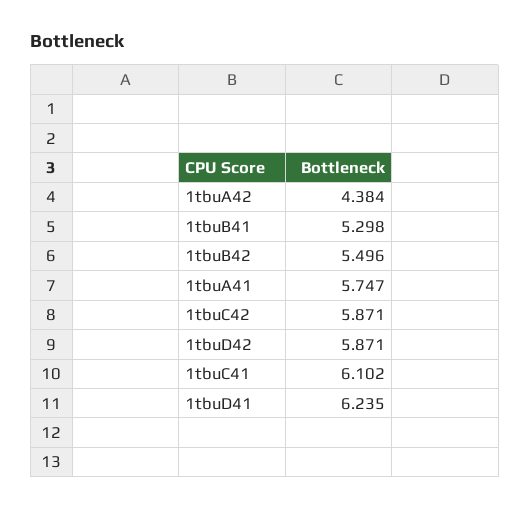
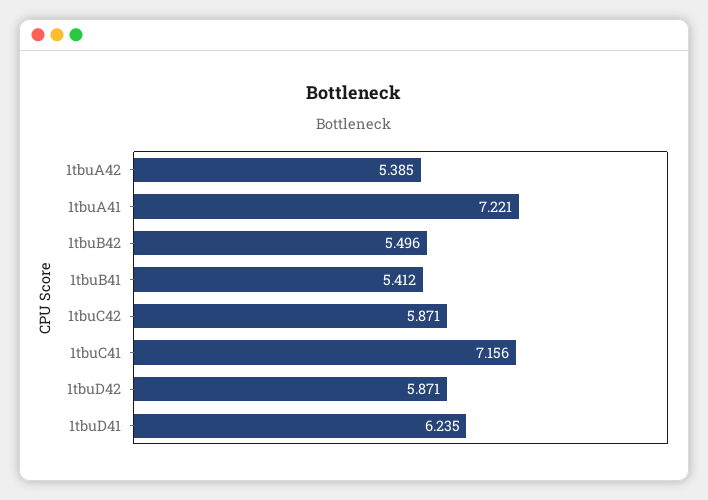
  {
-   "1tbuA42": 4.384,
+   "1tbuA42": 5.385,
-   "1tbuB41": 5.298,
+   "1tbuB41": 5.412,
    "1tbuB42": 5.496,
-   "1tbuA41": 5.747,
+   "1tbuA41": 7.221,
    "1tbuC42": 5.871,
    "1tbuD42": 5.871,
-   "1tbuC41": 6.102,
+   "1tbuC41": 7.156,
    "1tbuD41": 6.235
  }

